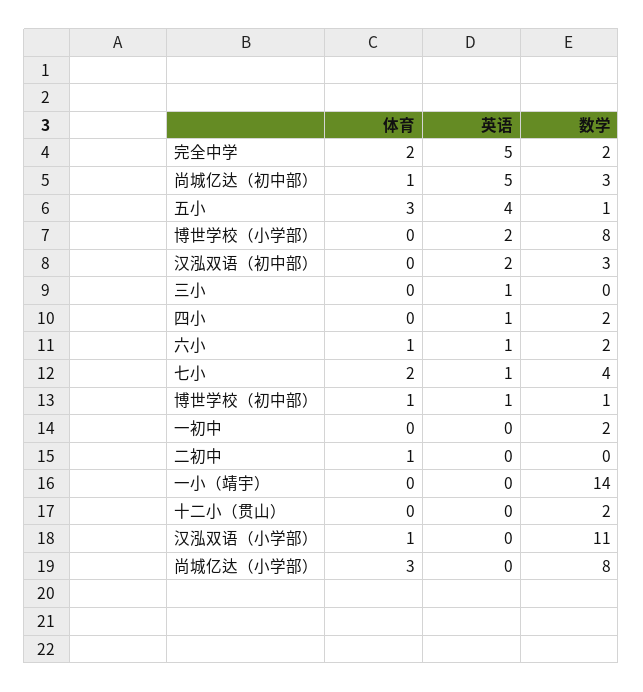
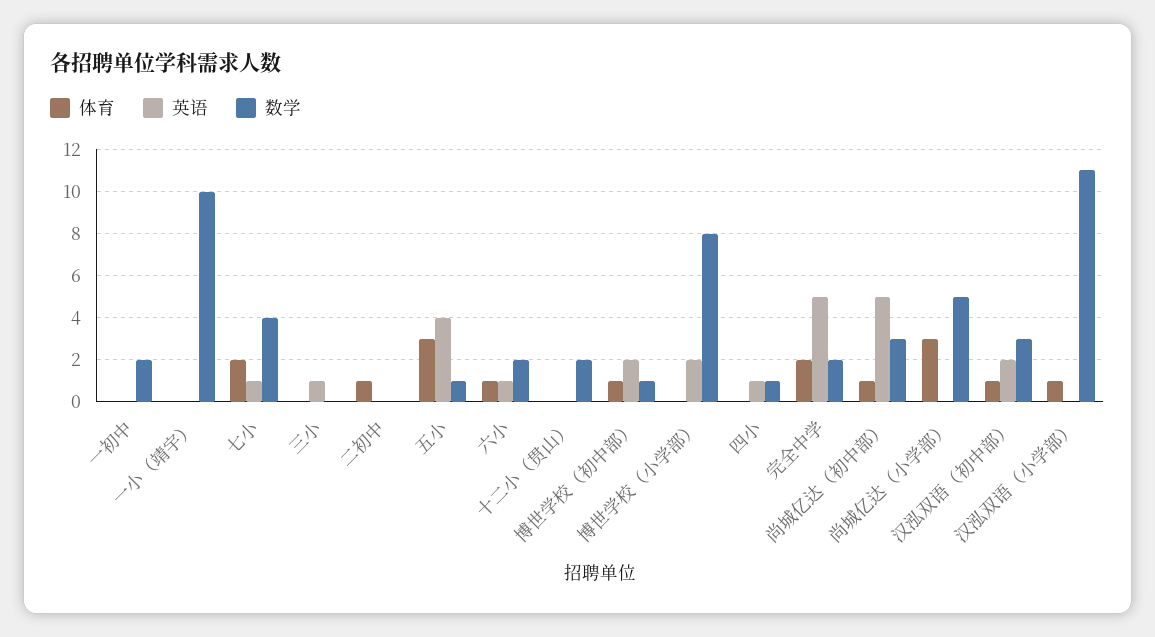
  {
    "体育": {
      "完全中学": 2,
      "尚城亿达（初中部）": 1,
      "五小": 3,
      "博世学校（小学部）": 0,
-     "汉泓双语（初中部）": 0,
+     "汉泓双语（初中部）": 1,
      "三小": 0,
      "四小": 0,
      "六小": 1,
      "七小": 2,
      "博世学校（初中部）": 1,
      "一初中": 0,
      "二初中": 1,
      "一小（靖宇）": 0,
      "十二小（贯山）": 0,
      "汉泓双语（小学部）": 1,
      "尚城亿达（小学部）": 3
    },
    "英语": {
      "完全中学": 5,
      "尚城亿达（初中部）": 5,
      "五小": 4,
      "博世学校（小学部）": 2,
      "汉泓双语（初中部）": 2,
      "三小": 1,
      "四小": 1,
      "六小": 1,
      "七小": 1,
-     "博世学校（初中部）": 1,
+     "博世学校（初中部）": 2,
      "一初中": 0,
      "二初中": 0,
      "一小（靖宇）": 0,
      "十二小（贯山）": 0,
      "汉泓双语（小学部）": 0,
      "尚城亿达（小学部）": 0
    },
    "数学": {
      "完全中学": 2,
      "尚城亿达（初中部）": 3,
      "五小": 1,
      "博世学校（小学部）": 8,
      "汉泓双语（初中部）": 3,
      "三小": 0,
-     "四小": 2,
+     "四小": 1,
      "六小": 2,
      "七小": 4,
      "博世学校（初中部）": 1,
      "一初中": 2,
      "二初中": 0,
-     "一小（靖宇）": 14,
+     "一小（靖宇）": 10,
      "十二小（贯山）": 2,
      "汉泓双语（小学部）": 11,
-     "尚城亿达（小学部）": 8
+     "尚城亿达（小学部）": 5
    }
  }

